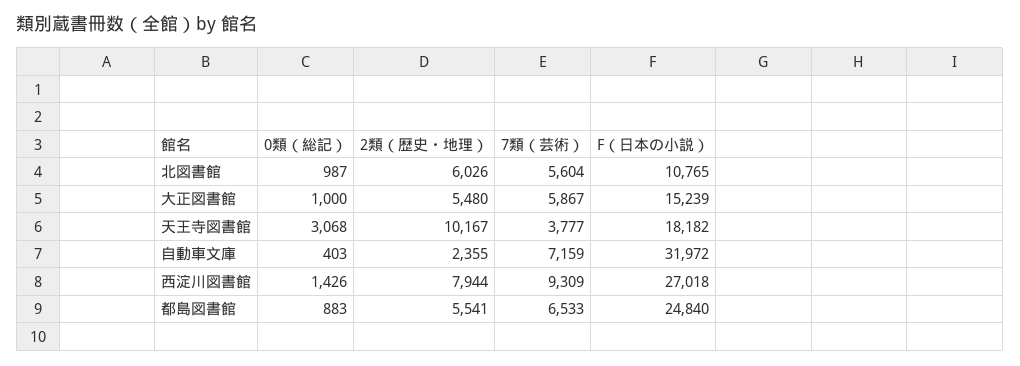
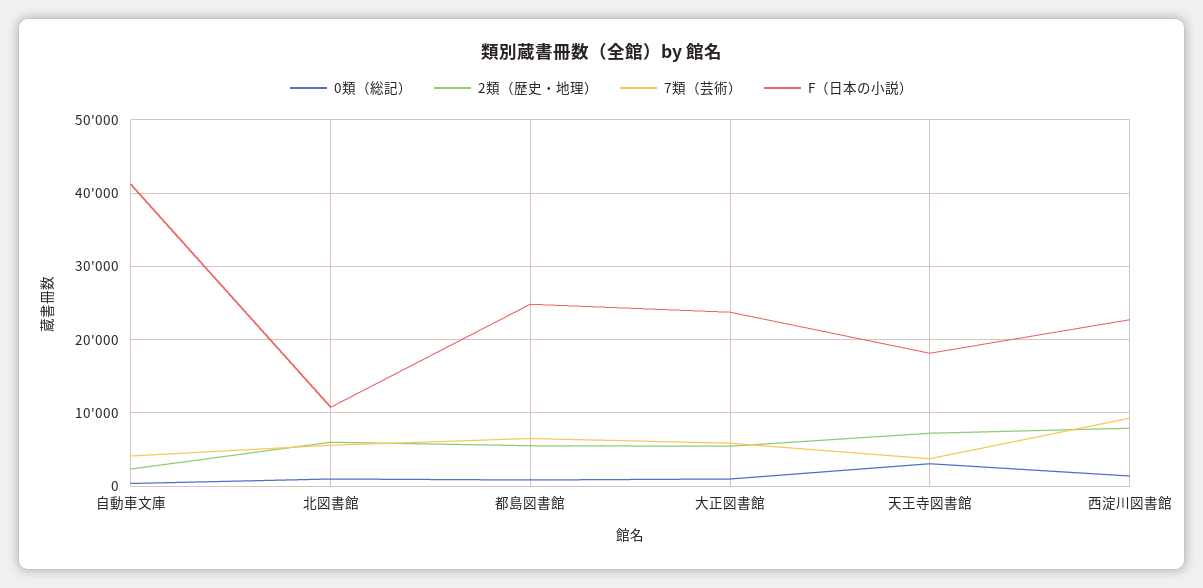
  {
    "0類（総記）": {
      "北図書館": 987,
      "大正図書館": 1000,
      "天王寺図書館": 3068,
      "自動車文庫": 403,
      "西淀川図書館": 1426,
      "都島図書館": 883
    },
    "2類（歴史・地理）": {
      "北図書館": 6026,
      "大正図書館": 5480,
-     "天王寺図書館": 10167,
+     "天王寺図書館": 7000,
      "自動車文庫": 2355,
      "西淀川図書館": 7944,
      "都島図書館": 5541
    },
    "7類（芸術）": {
      "北図書館": 5604,
      "大正図書館": 5867,
      "天王寺図書館": 3777,
-     "自動車文庫": 7159,
+     "自動車文庫": 4000,
      "西淀川図書館": 9309,
      "都島図書館": 6533
    },
    "F（日本の小説）": {
      "北図書館": 10765,
-     "大正図書館": 15239,
+     "大正図書館": 24000,
      "天王寺図書館": 18182,
-     "自動車文庫": 31972,
+     "自動車文庫": 41000,
-     "西淀川図書館": 27018,
+     "西淀川図書館": 23000,
      "都島図書館": 24840
    }
  }

